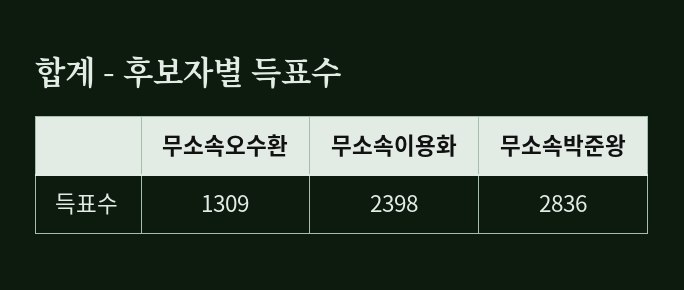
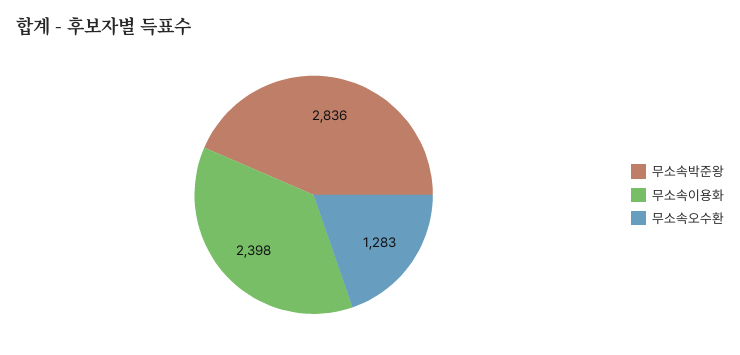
  {
-   "무소속오수환": 1309,
+   "무소속오수환": 1283,
    "무소속이용화": 2398,
    "무소속박준왕": 2836
  }

